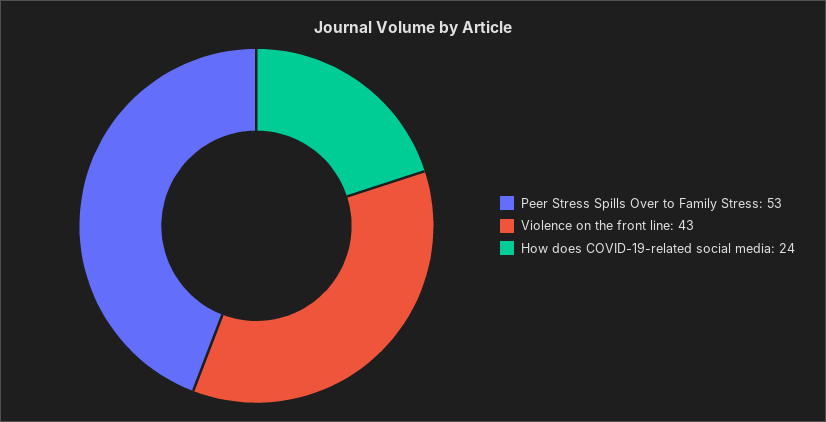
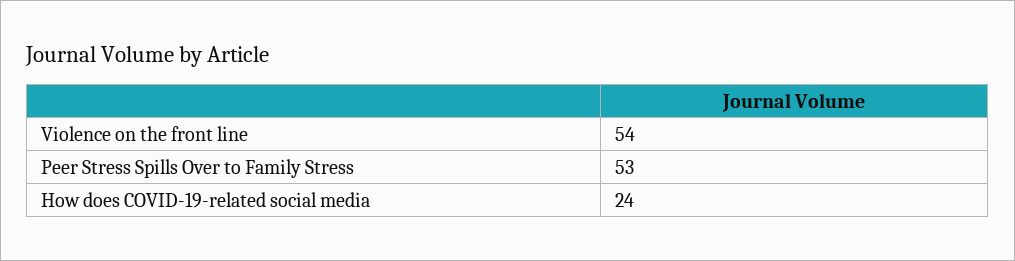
  {
    "Peer Stress Spills Over to Family Stress": 53,
-   "Violence on the front line": 43,
+   "Violence on the front line": 54,
    "How does COVID-19-related social media": 24
  }

